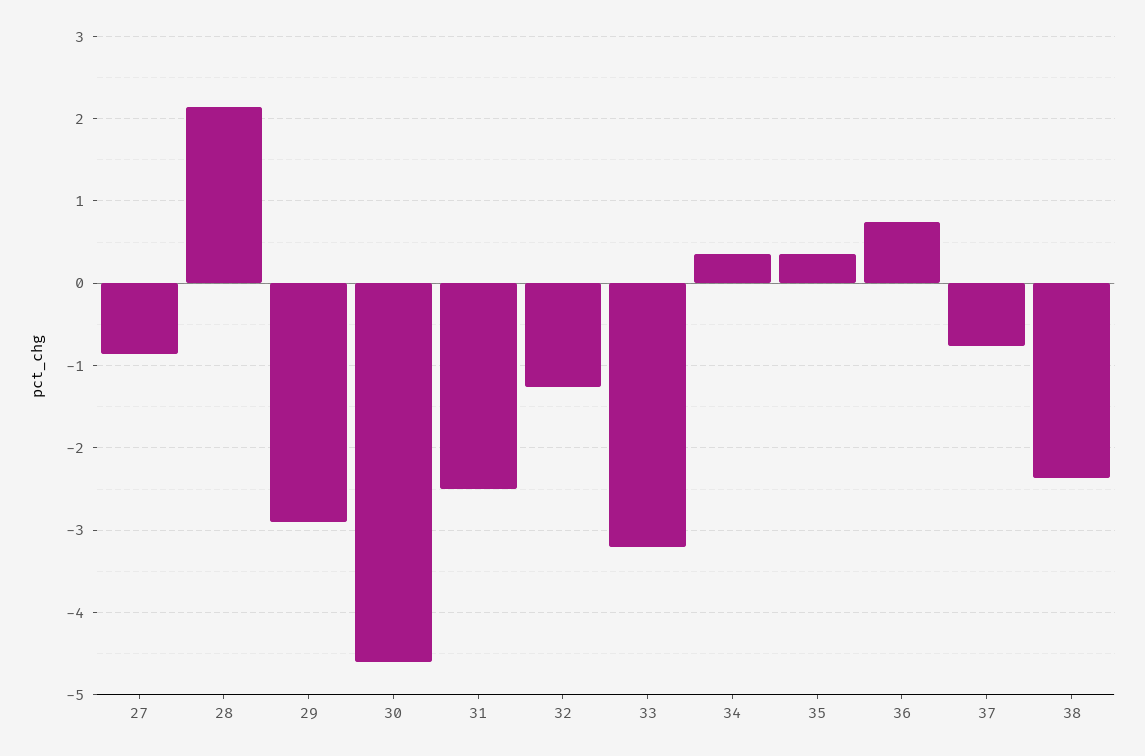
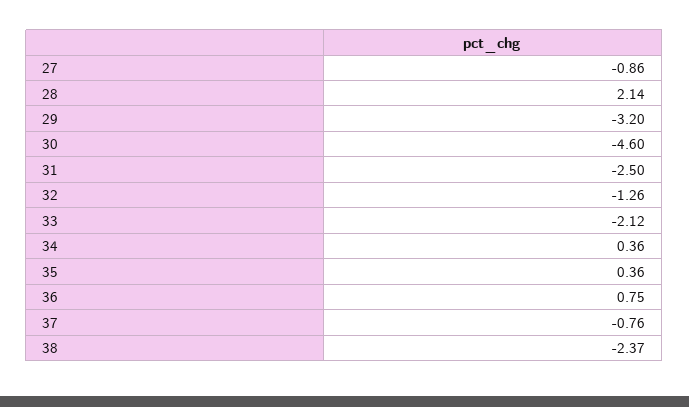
  {
    "27": -0.86,
    "28": 2.14,
-   "29": -2.9,
+   "29": -3.2,
    "30": -4.6,
    "31": -2.5,
    "32": -1.26,
-   "33": -3.2,
+   "33": -2.12,
    "34": 0.36,
    "35": 0.36,
    "36": 0.75,
    "37": -0.76,
    "38": -2.37
  }

